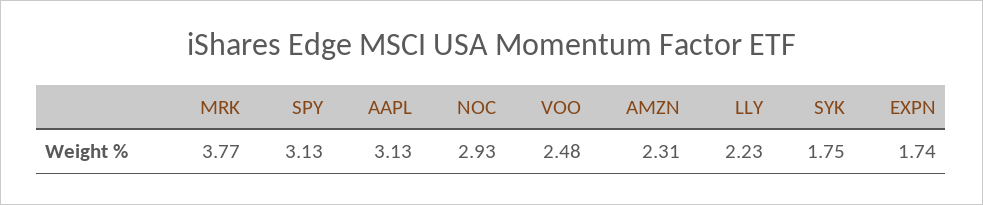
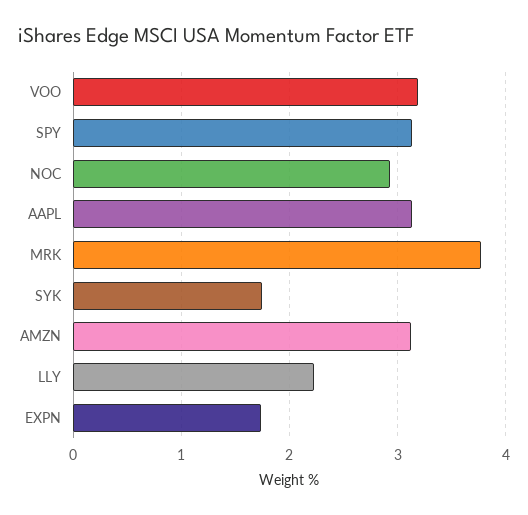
  {
    "MRK": 3.77,
    "SPY": 3.13,
    "AAPL": 3.13,
    "NOC": 2.93,
-   "VOO": 2.48,
+   "VOO": 3.2,
-   "AMZN": 2.31,
+   "AMZN": 3.1,
    "LLY": 2.23,
    "SYK": 1.75,
    "EXPN": 1.74
  }

